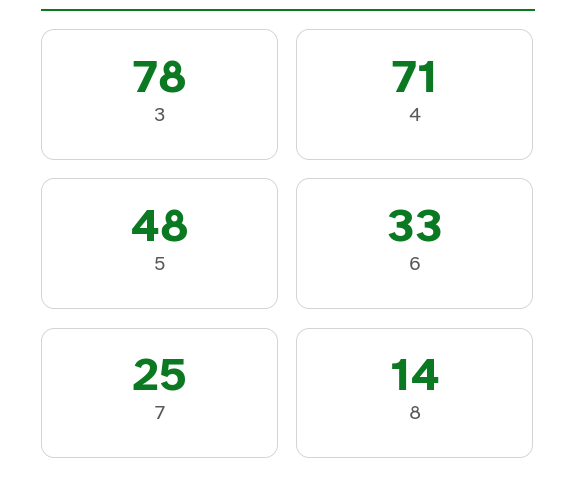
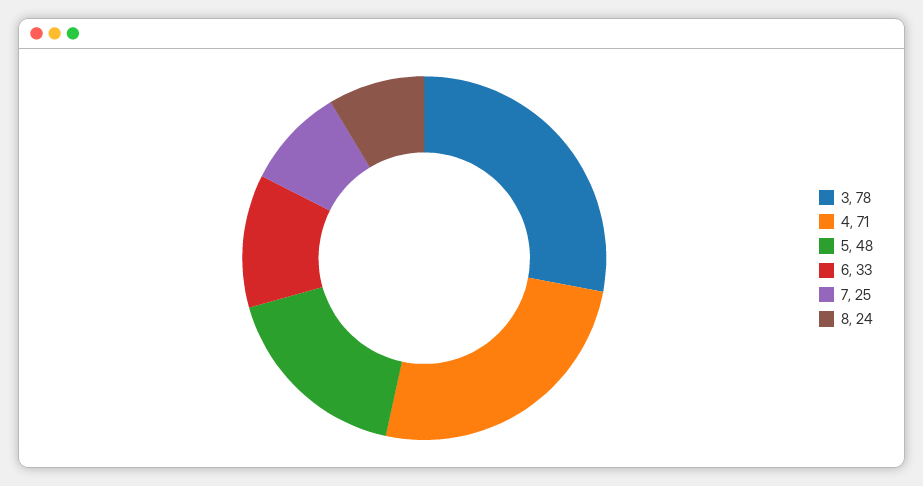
  {
    "3": 78,
    "4": 71,
    "5": 48,
    "6": 33,
    "7": 25,
-   "8": 14
+   "8": 24
  }

